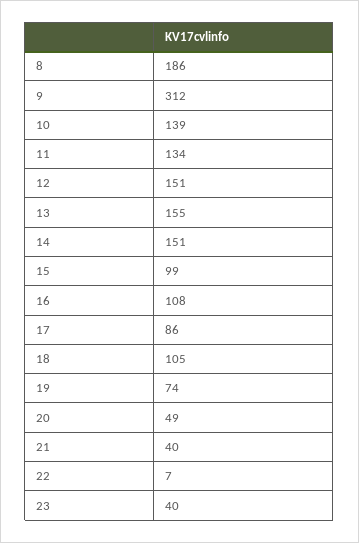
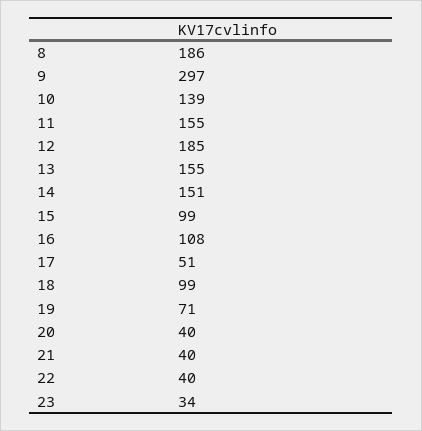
  {
    "8": 186,
-   "9": 312,
+   "9": 297,
    "10": 139,
-   "11": 134,
+   "11": 155,
-   "12": 151,
+   "12": 185,
    "13": 155,
    "14": 151,
    "15": 99,
    "16": 108,
-   "17": 86,
+   "17": 51,
-   "18": 105,
+   "18": 99,
-   "19": 74,
+   "19": 71,
-   "20": 49,
+   "20": 40,
    "21": 40,
-   "22": 7,
+   "22": 40,
-   "23": 40
+   "23": 34
  }

